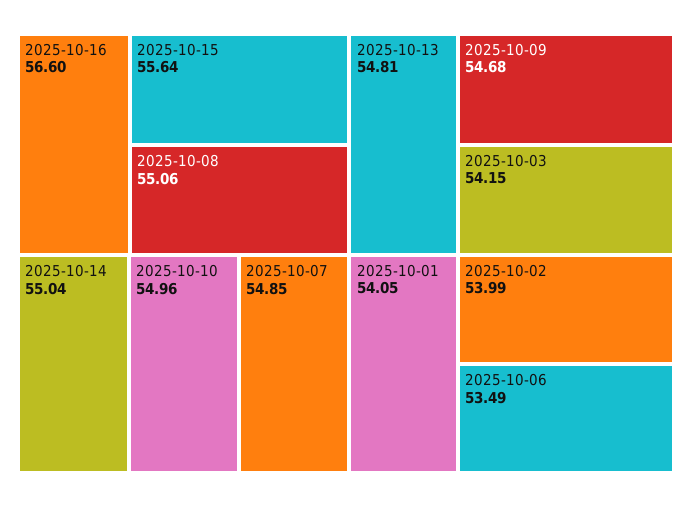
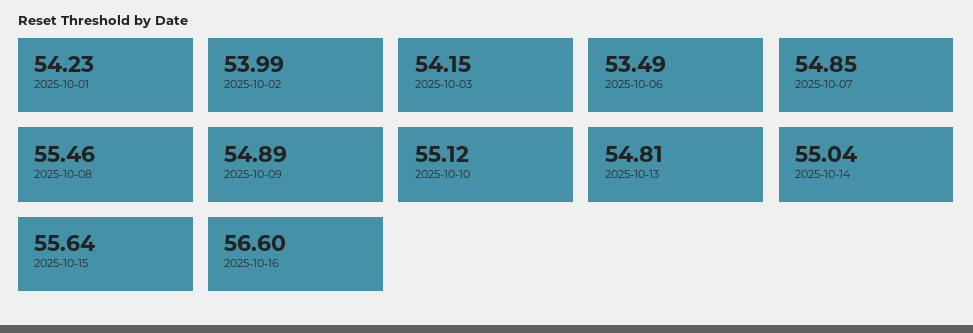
  {
    "2025-10-16": 56.6,
    "2025-10-15": 55.64,
-   "2025-10-08": 55.06,
+   "2025-10-08": 55.46,
    "2025-10-14": 55.04,
-   "2025-10-10": 54.96,
+   "2025-10-10": 55.12,
    "2025-10-07": 54.85,
    "2025-10-13": 54.81,
-   "2025-10-09": 54.68,
+   "2025-10-09": 54.89,
    "2025-10-03": 54.15,
-   "2025-10-01": 54.05,
+   "2025-10-01": 54.23,
    "2025-10-02": 53.99,
    "2025-10-06": 53.49
  }

